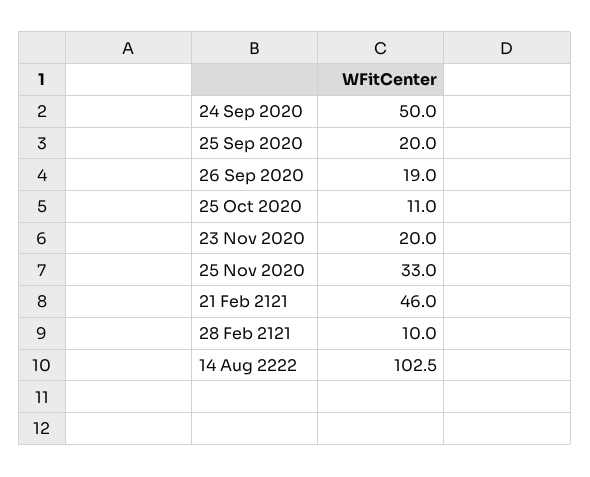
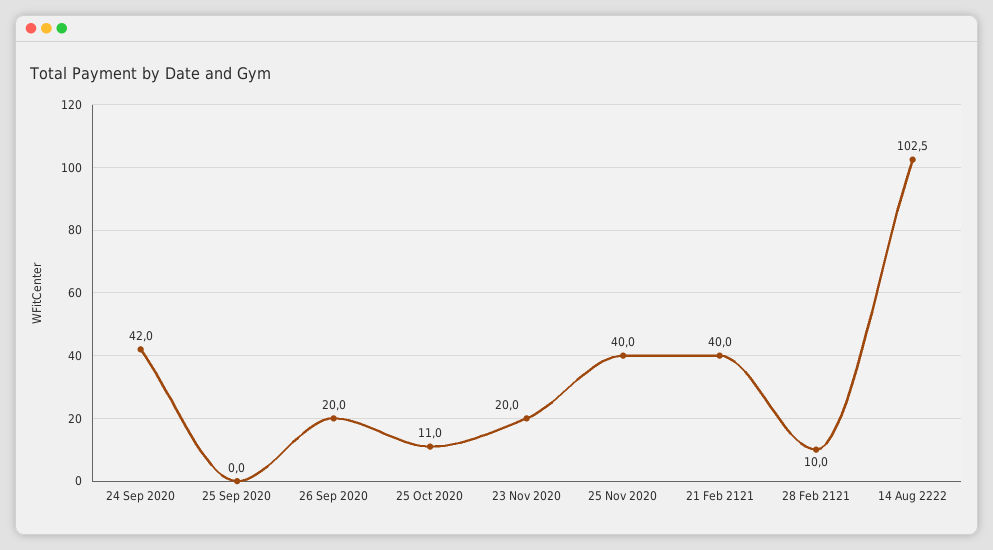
  {
-   "24 Sep 2020": 50,
+   "24 Sep 2020": 42,
-   "25 Sep 2020": 20,
+   "25 Sep 2020": 0,
-   "26 Sep 2020": 19,
+   "26 Sep 2020": 20,
    "25 Oct 2020": 11,
    "23 Nov 2020": 20,
-   "25 Nov 2020": 33,
+   "25 Nov 2020": 40,
-   "21 Feb 2121": 46,
+   "21 Feb 2121": 40,
    "28 Feb 2121": 10,
    "14 Aug 2222": 102.5
  }

